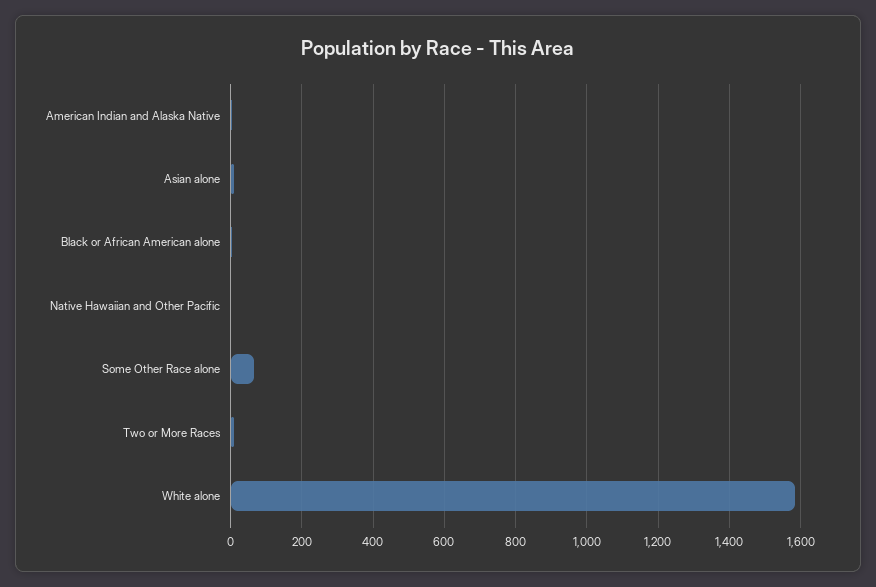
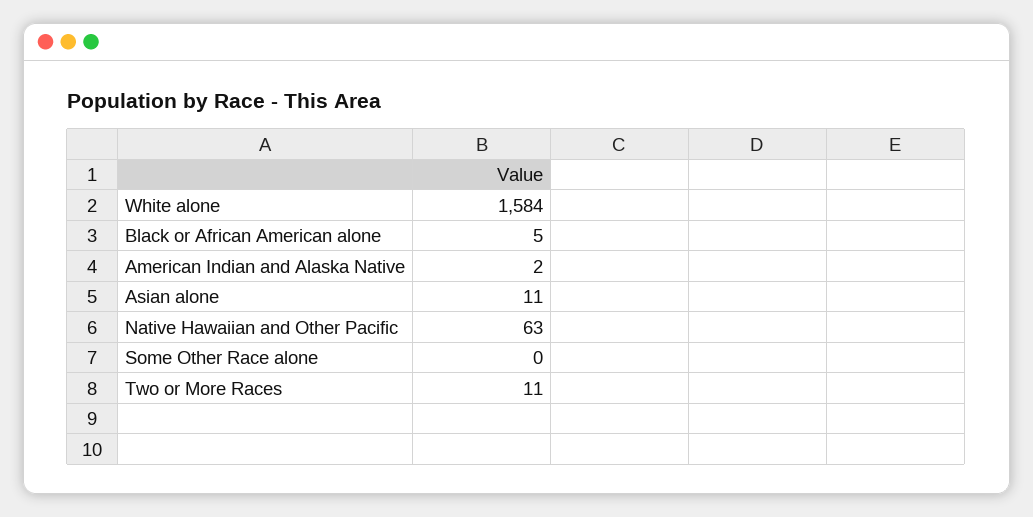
  {
    "American Indian and Alaska Native": 2,
    "Asian alone": 11,
    "Black or African American alone": 5,
-   "Native Hawaiian and Other Pacific": 0,
+   "Native Hawaiian and Other Pacific": 63,
-   "Some Other Race alone": 60,
+   "Some Other Race alone": 0,
    "Two or More Races": 11,
    "White alone": 1584
  }

